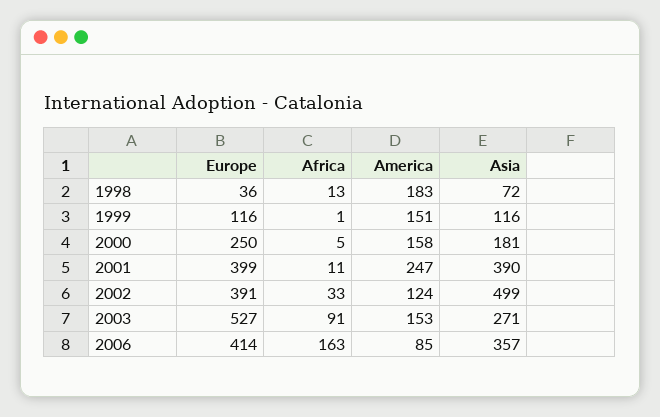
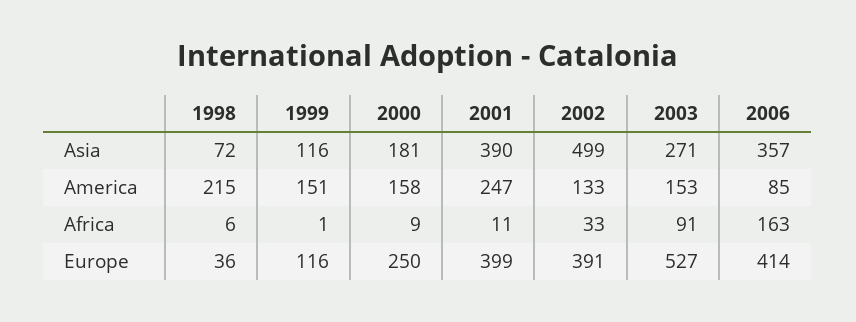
  {
    "Europe": {
      "1998": 36,
      "1999": 116,
      "2000": 250,
      "2001": 399,
      "2002": 391,
      "2003": 527,
      "2006": 414
    },
    "Africa": {
-     "1998": 13,
+     "1998": 6,
      "1999": 1,
-     "2000": 5,
+     "2000": 9,
      "2001": 11,
      "2002": 33,
      "2003": 91,
      "2006": 163
    },
    "America": {
-     "1998": 183,
+     "1998": 215,
      "1999": 151,
      "2000": 158,
      "2001": 247,
-     "2002": 124,
+     "2002": 133,
      "2003": 153,
      "2006": 85
    },
    "Asia": {
      "1998": 72,
      "1999": 116,
      "2000": 181,
      "2001": 390,
      "2002": 499,
      "2003": 271,
      "2006": 357
    }
  }

